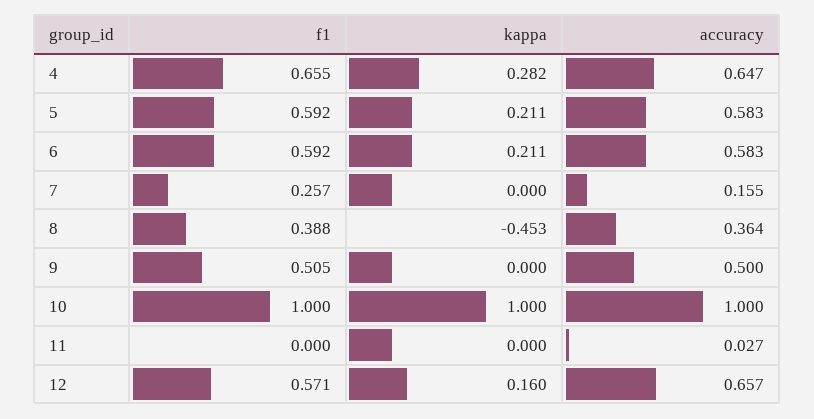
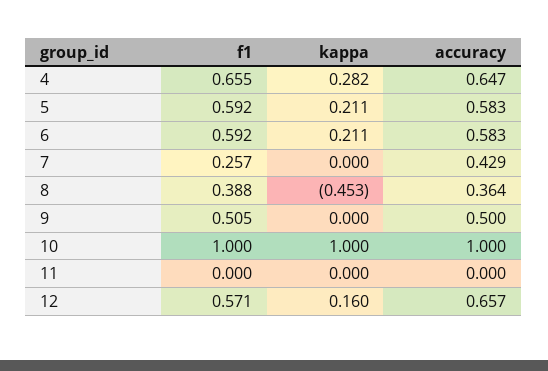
  {
    "f1": {
      "4": 0.655,
      "5": 0.592,
      "6": 0.592,
      "7": 0.257,
      "8": 0.388,
      "9": 0.505,
      "10": 1,
      "11": 0,
      "12": 0.571
    },
    "kappa": {
      "4": 0.282,
      "5": 0.211,
      "6": 0.211,
      "7": 0,
      "8": -0.453,
      "9": 0,
      "10": 1,
      "11": 0,
      "12": 0.16
    },
    "accuracy": {
      "4": 0.647,
      "5": 0.583,
      "6": 0.583,
-     "7": 0.155,
+     "7": 0.429,
      "8": 0.364,
      "9": 0.5,
      "10": 1,
-     "11": 0.027,
+     "11": 0,
      "12": 0.657
    }
  }

